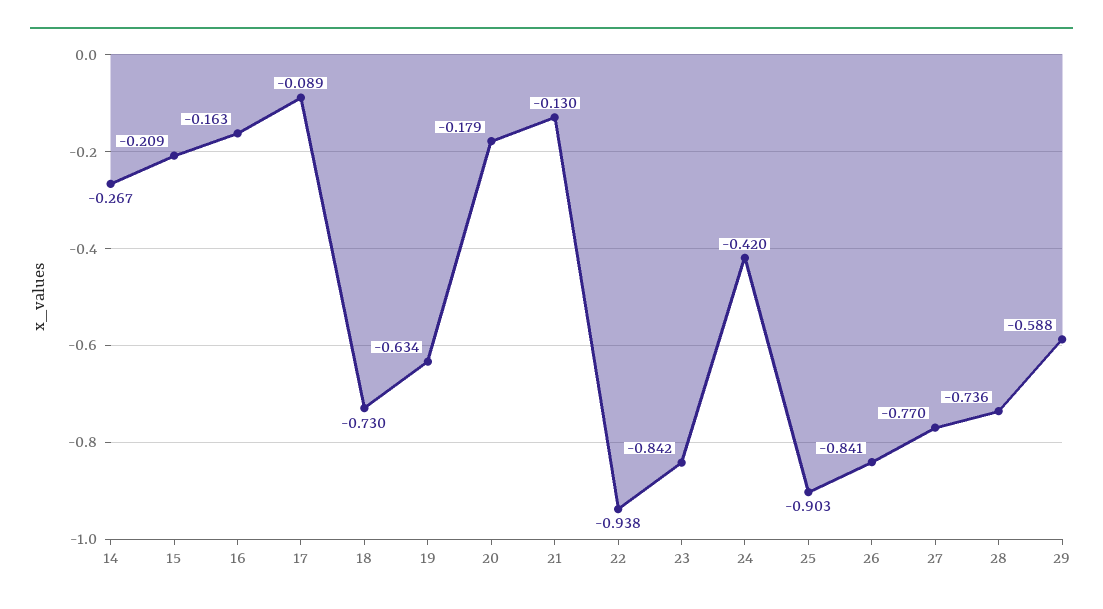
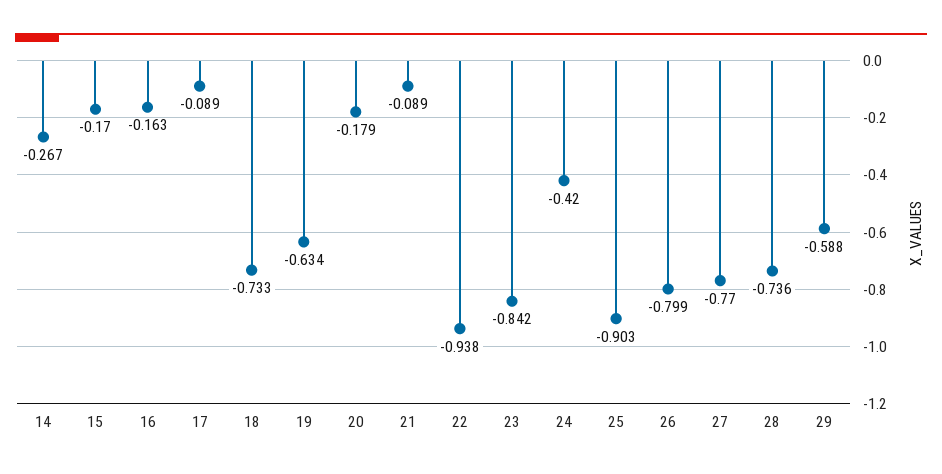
  {
    "14": -0.267,
-   "15": -0.209,
+   "15": -0.17,
    "16": -0.163,
    "17": -0.089,
-   "18": -0.73,
+   "18": -0.733,
    "19": -0.634,
    "20": -0.179,
-   "21": -0.13,
+   "21": -0.089,
    "22": -0.938,
    "23": -0.842,
    "24": -0.42,
    "25": -0.903,
-   "26": -0.841,
+   "26": -0.799,
    "27": -0.77,
    "28": -0.736,
    "29": -0.588
  }

